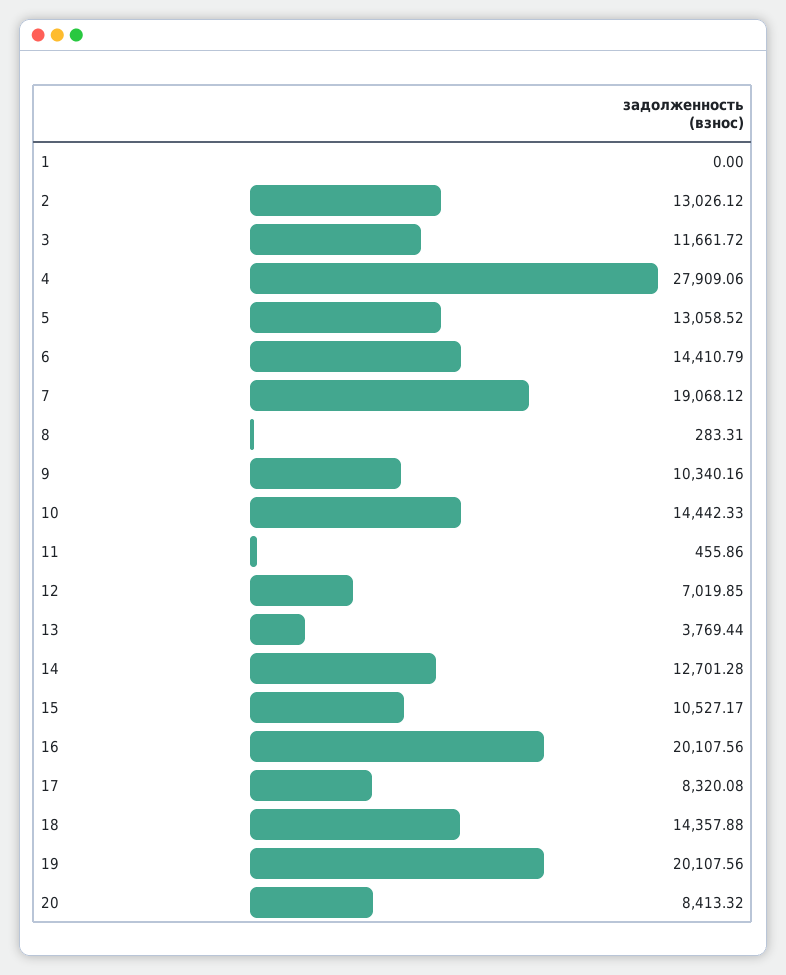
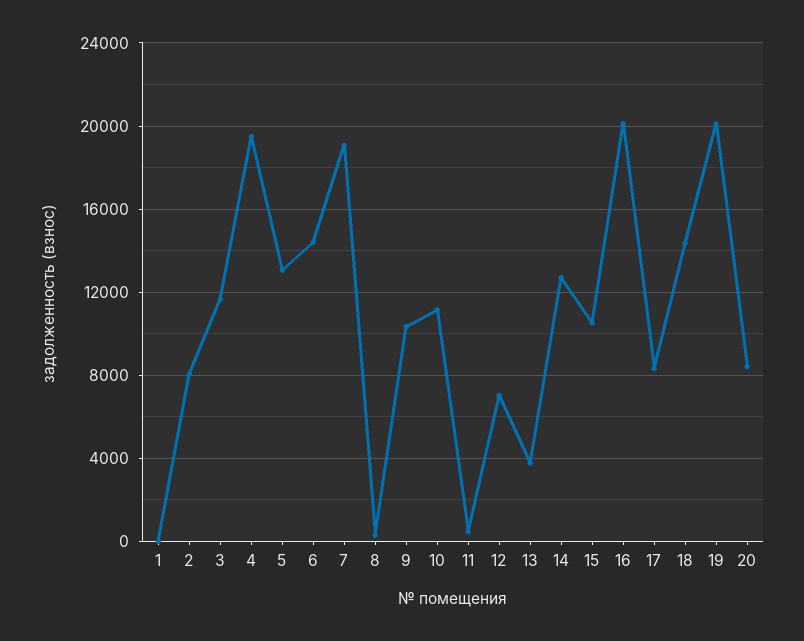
  {
    "1": 0,
-   "2": 13026.12,
+   "2": 8000,
    "3": 11661.72,
-   "4": 27909.06,
+   "4": 19500,
    "5": 13058.52,
    "6": 14410.79,
    "7": 19068.12,
    "8": 283.31,
    "9": 10340.16,
-   "10": 14442.33,
+   "10": 11000,
    "11": 455.86,
    "12": 7019.85,
    "13": 3769.44,
    "14": 12701.28,
    "15": 10527.17,
    "16": 20107.56,
    "17": 8320.08,
    "18": 14357.88,
    "19": 20107.56,
    "20": 8413.32
  }

